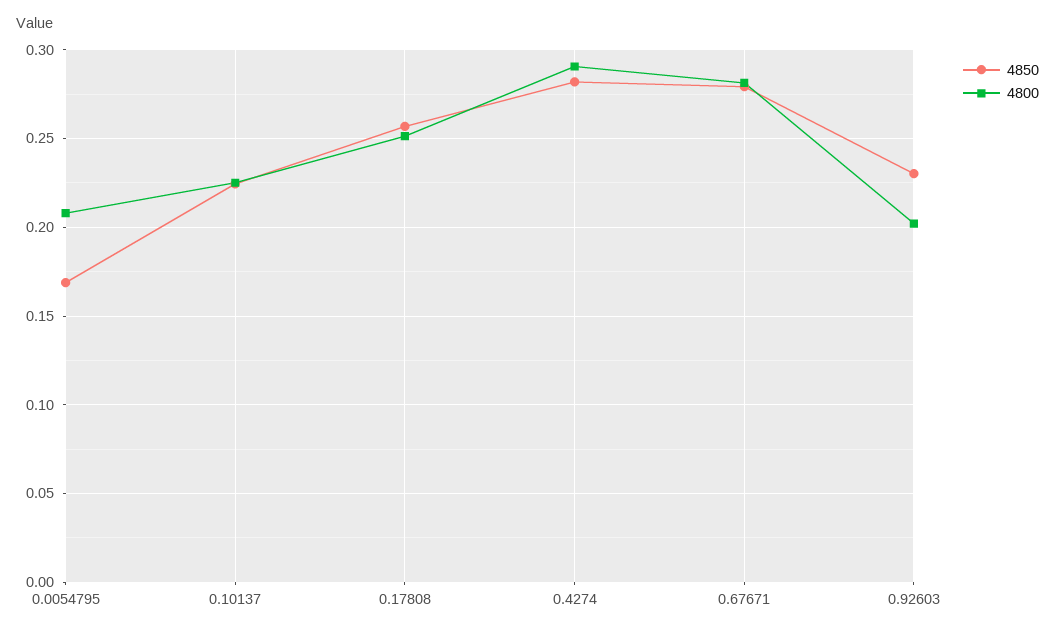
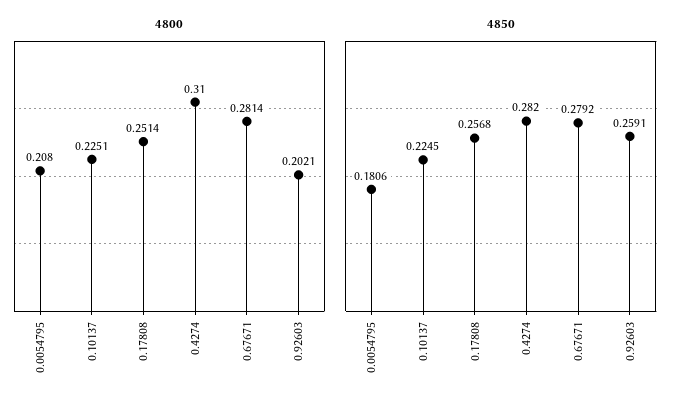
  {
    "4850": {
-     "0.0054795": 0.17,
+     "0.0054795": 0.1806,
      "0.10137": 0.2245,
      "0.17808": 0.2568,
      "0.4274": 0.282,
      "0.67671": 0.2792,
-     "0.92603": 0.23
+     "0.92603": 0.2591
    },
    "4800": {
      "0.0054795": 0.208,
      "0.10137": 0.2251,
      "0.17808": 0.2514,
-     "0.4274": 0.29,
+     "0.4274": 0.31,
      "0.67671": 0.2814,
      "0.92603": 0.2021
    }
  }

